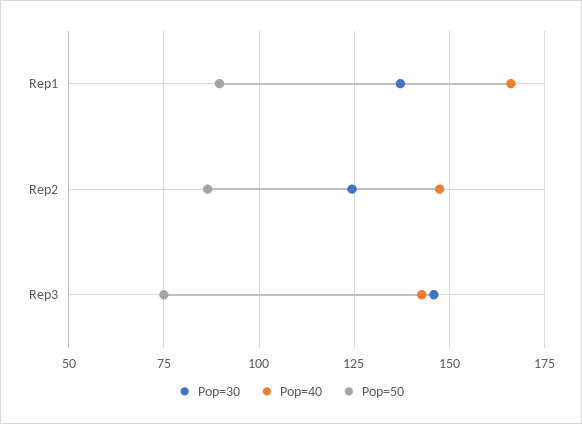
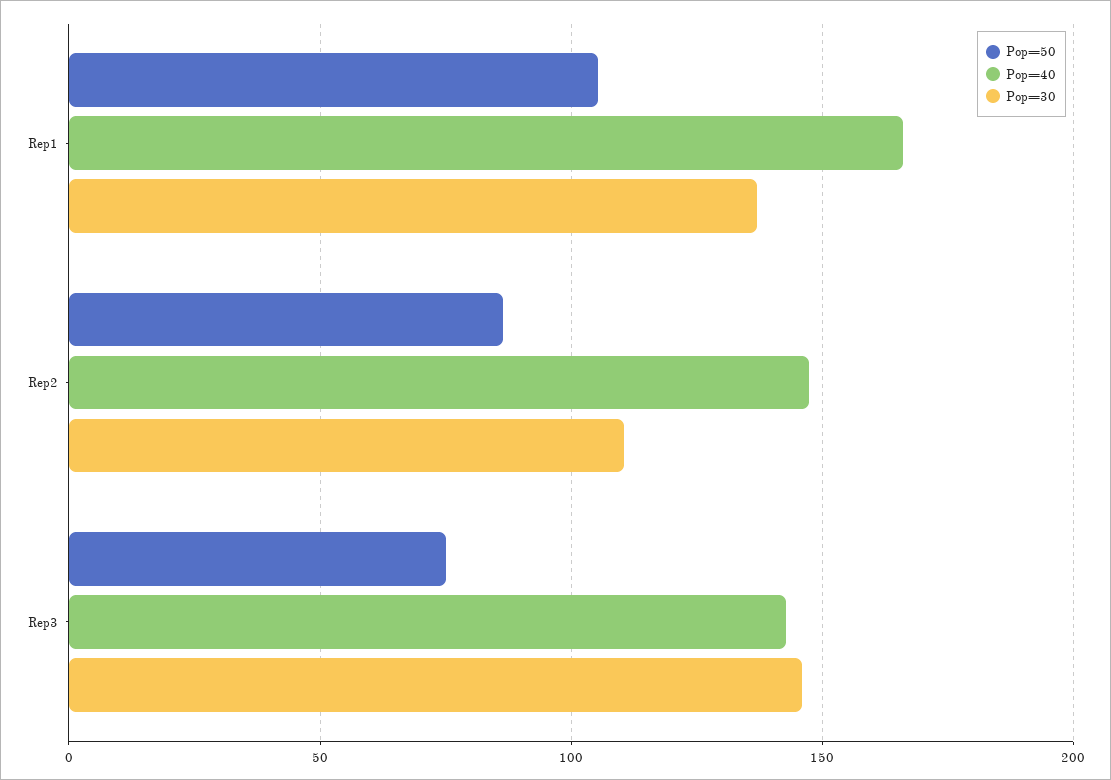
  {
    "Pop=30": {
      "Rep1": 137.5,
-     "Rep2": 125,
+     "Rep2": 110,
      "Rep3": 145
    },
    "Pop=40": {
      "Rep1": 165,
      "Rep2": 147.5,
      "Rep3": 142.5
    },
    "Pop=50": {
-     "Rep1": 90,
+     "Rep1": 105,
      "Rep2": 87.5,
      "Rep3": 75
    }
  }

